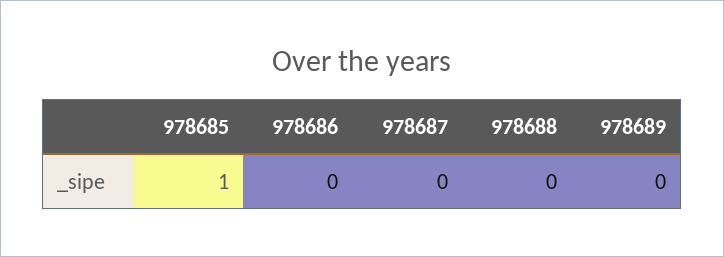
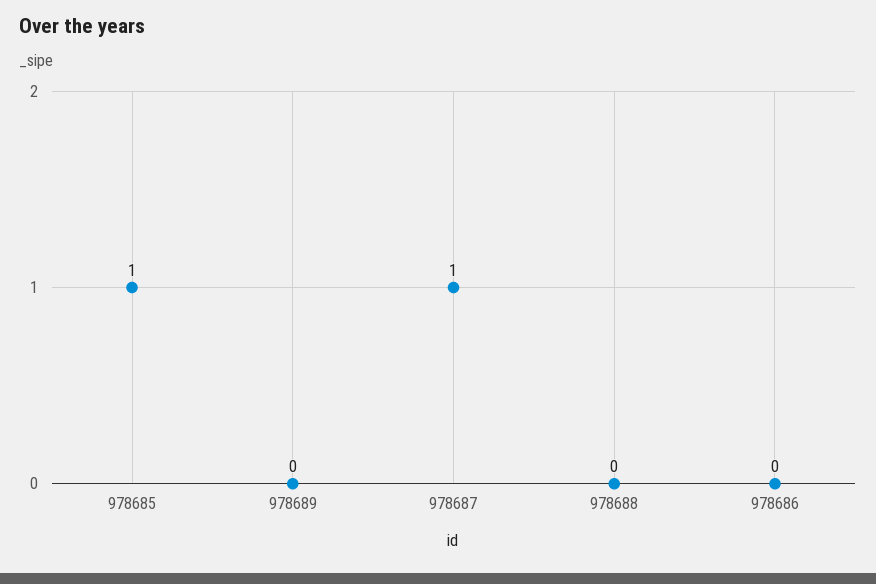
  {
    "978685": 1,
    "978686": 0,
-   "978687": 0,
+   "978687": 1,
    "978688": 0,
    "978689": 0
  }

